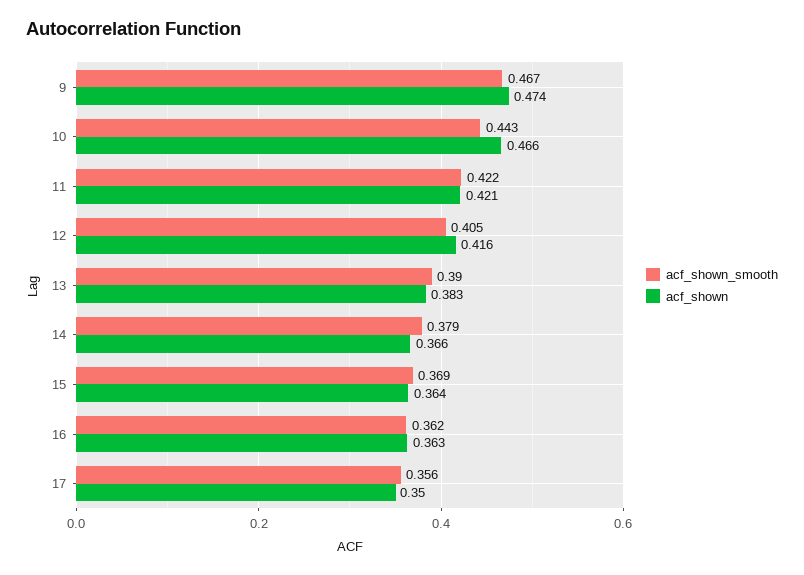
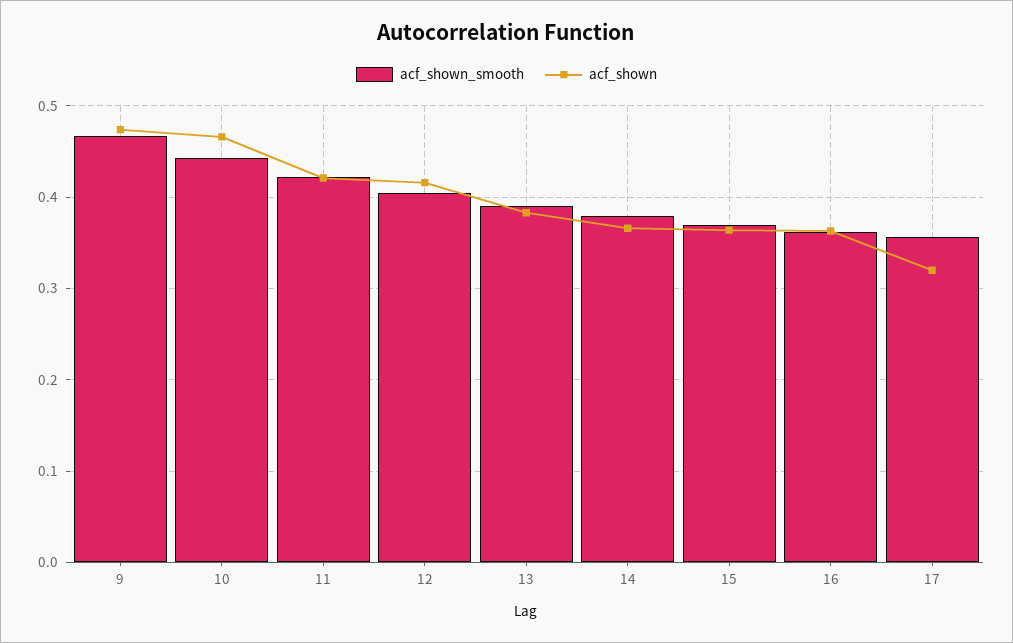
  {
    "acf_shown_smooth": {
      "9": 0.467,
      "10": 0.443,
      "11": 0.422,
      "12": 0.405,
      "13": 0.39,
      "14": 0.379,
      "15": 0.369,
      "16": 0.362,
      "17": 0.356
    },
    "acf_shown": {
      "9": 0.474,
      "10": 0.466,
      "11": 0.421,
      "12": 0.416,
      "13": 0.383,
      "14": 0.366,
      "15": 0.364,
      "16": 0.363,
-     "17": 0.35
+     "17": 0.32
    }
  }

